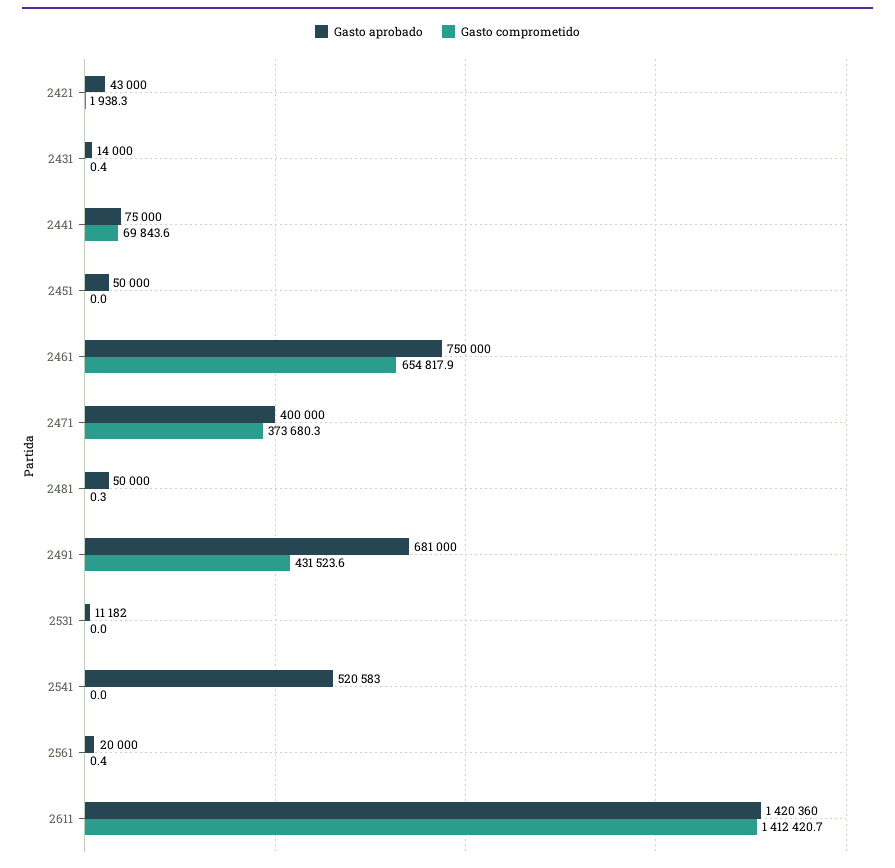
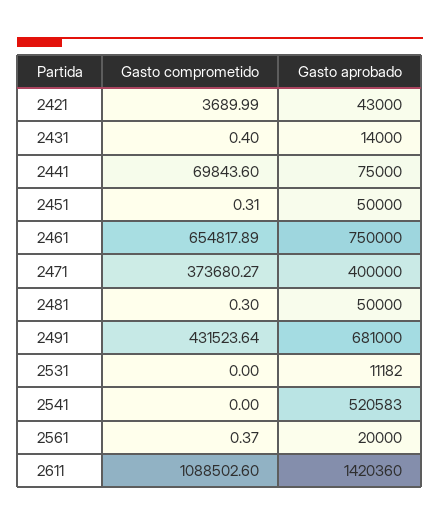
  {
    "Gasto aprobado": {
      "2421": 43000,
      "2431": 14000,
      "2441": 75000,
      "2451": 50000,
      "2461": 750000,
      "2471": 400000,
      "2481": 50000,
      "2491": 681000,
      "2531": 11182,
      "2541": 520583,
      "2561": 20000,
      "2611": 1420360
    },
    "Gasto comprometido": {
-     "2421": 1938.3,
+     "2421": 3689.99,
      "2431": 0.4,
      "2441": 69843.6,
-     "2451": 0,
+     "2451": 0.31,
      "2461": 654817.89,
      "2471": 373680.27,
      "2481": 0.3,
      "2491": 431523.64,
      "2531": 0,
      "2541": 0,
      "2561": 0.37,
-     "2611": 1412420.7
+     "2611": 1088502.6
    }
  }

